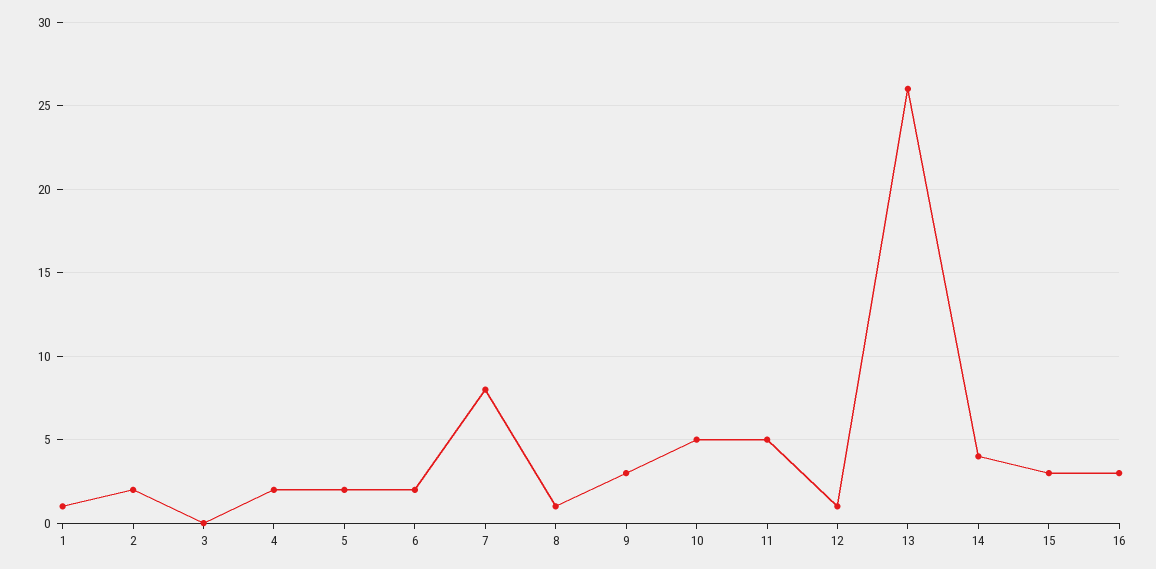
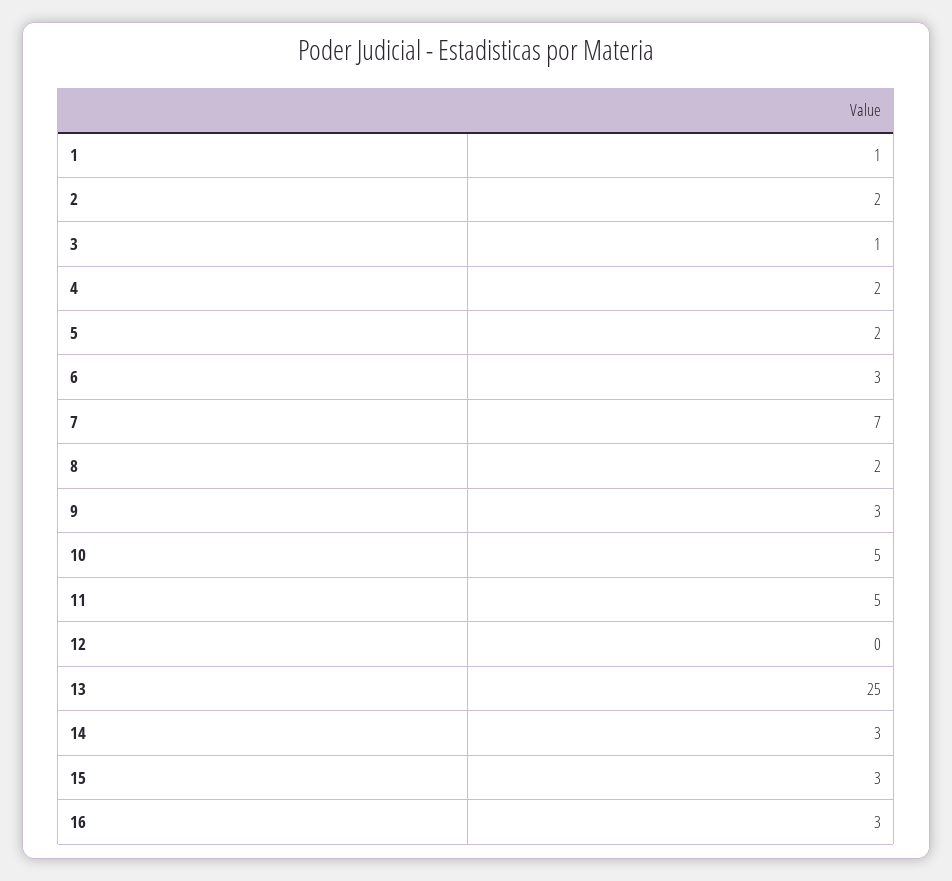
  {
    "1": 1,
    "2": 2,
-   "3": 0,
+   "3": 1,
    "4": 2,
    "5": 2,
-   "6": 2,
+   "6": 3,
-   "7": 8,
+   "7": 7,
-   "8": 1,
+   "8": 2,
    "9": 3,
    "10": 5,
    "11": 5,
-   "12": 1,
+   "12": 0,
-   "13": 26,
+   "13": 25,
-   "14": 4,
+   "14": 3,
    "15": 3,
    "16": 3
  }

